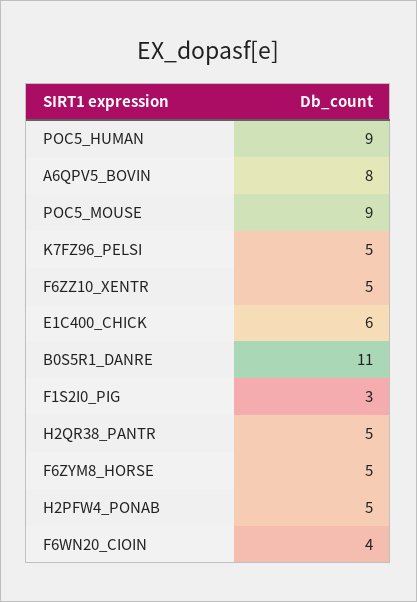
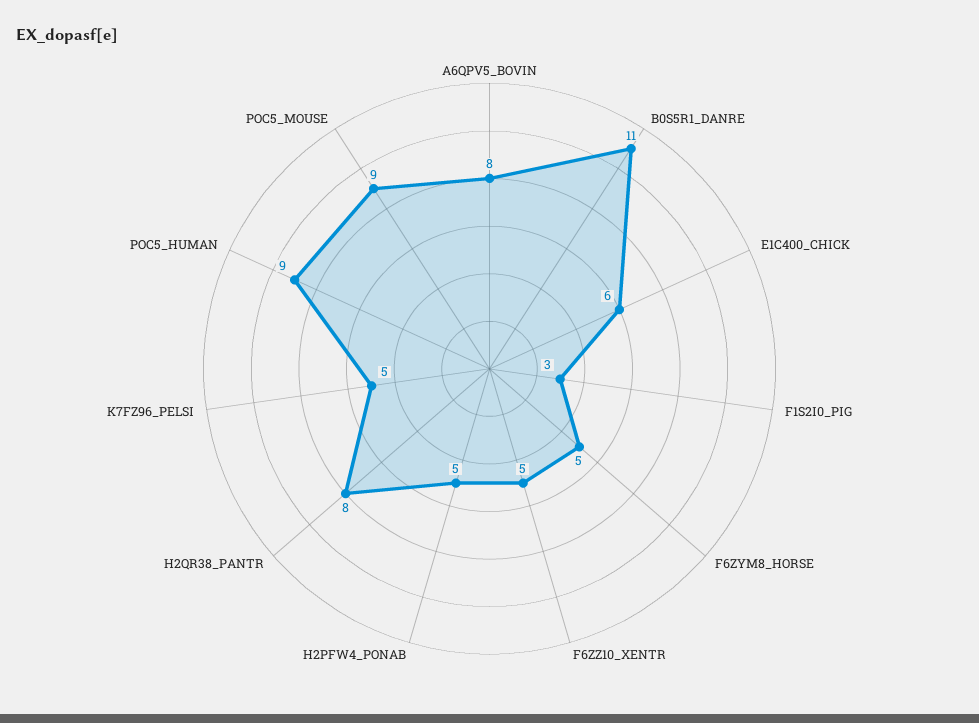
  {
    "POC5_HUMAN": 9,
    "A6QPV5_BOVIN": 8,
    "POC5_MOUSE": 9,
    "K7FZ96_PELSI": 5,
    "F6ZZ10_XENTR": 5,
    "E1C400_CHICK": 6,
    "B0S5R1_DANRE": 11,
    "F1S2I0_PIG": 3,
-   "H2QR38_PANTR": 5,
+   "H2QR38_PANTR": 8,
    "F6ZYM8_HORSE": 5,
-   "H2PFW4_PONAB": 5,
+   "H2PFW4_PONAB": 5
-   "F6WN20_CIOIN": 4
  }

